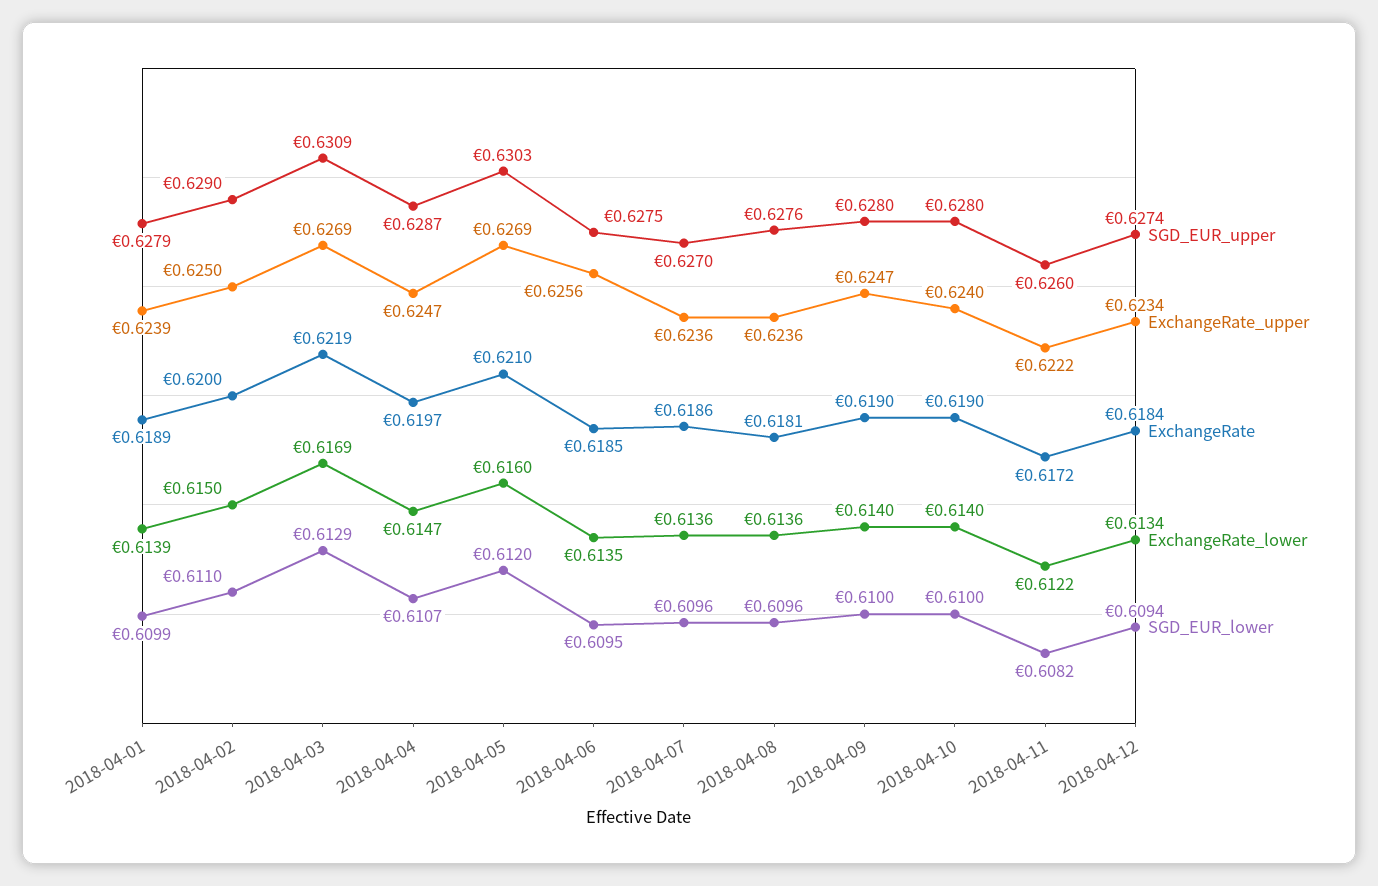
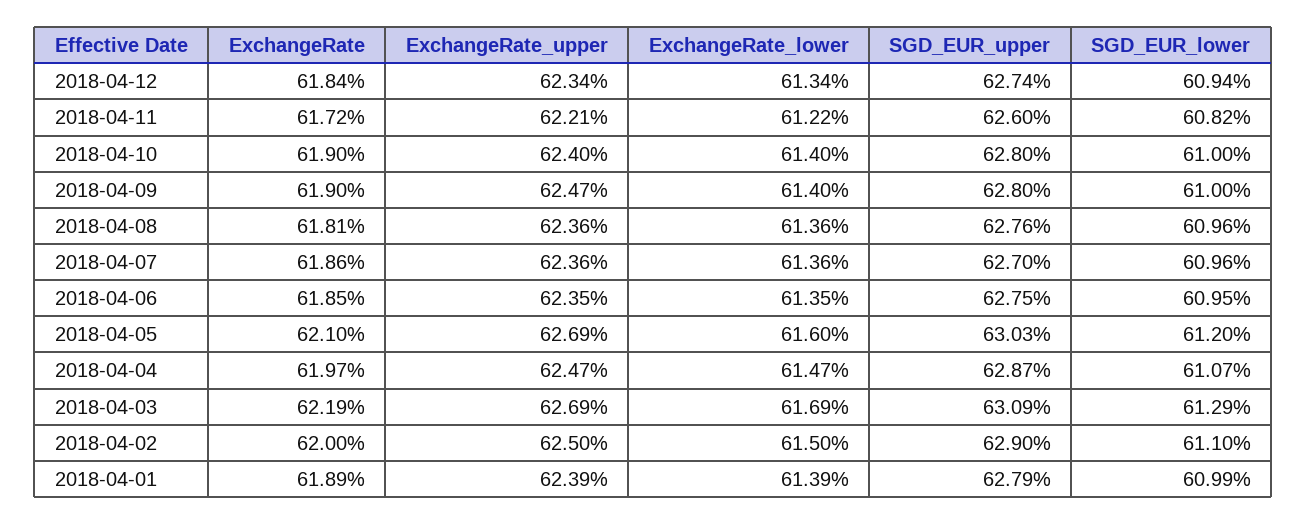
  {
    "SGD_EUR_upper": {
      "2018-04-01": 0.6279,
      "2018-04-02": 0.629,
      "2018-04-03": 0.6309,
      "2018-04-04": 0.6287,
      "2018-04-05": 0.6303,
      "2018-04-06": 0.6275,
      "2018-04-07": 0.627,
      "2018-04-08": 0.6276,
      "2018-04-09": 0.628,
      "2018-04-10": 0.628,
      "2018-04-11": 0.626,
      "2018-04-12": 0.6274
    },
    "ExchangeRate_upper": {
      "2018-04-01": 0.6239,
      "2018-04-02": 0.625,
      "2018-04-03": 0.6269,
      "2018-04-04": 0.6247,
      "2018-04-05": 0.6269,
-     "2018-04-06": 0.6256,
+     "2018-04-06": 0.6235,
      "2018-04-07": 0.6236,
      "2018-04-08": 0.6236,
      "2018-04-09": 0.6247,
      "2018-04-10": 0.624,
-     "2018-04-11": 0.6222,
+     "2018-04-11": 0.6221,
      "2018-04-12": 0.6234
    },
    "ExchangeRate": {
      "2018-04-01": 0.6189,
      "2018-04-02": 0.62,
      "2018-04-03": 0.6219,
      "2018-04-04": 0.6197,
      "2018-04-05": 0.621,
      "2018-04-06": 0.6185,
      "2018-04-07": 0.6186,
      "2018-04-08": 0.6181,
      "2018-04-09": 0.619,
      "2018-04-10": 0.619,
      "2018-04-11": 0.6172,
      "2018-04-12": 0.6184
    },
    "ExchangeRate_lower": {
      "2018-04-01": 0.6139,
      "2018-04-02": 0.615,
      "2018-04-03": 0.6169,
      "2018-04-04": 0.6147,
      "2018-04-05": 0.616,
      "2018-04-06": 0.6135,
      "2018-04-07": 0.6136,
      "2018-04-08": 0.6136,
      "2018-04-09": 0.614,
      "2018-04-10": 0.614,
      "2018-04-11": 0.6122,
      "2018-04-12": 0.6134
    },
    "SGD_EUR_lower": {
      "2018-04-01": 0.6099,
      "2018-04-02": 0.611,
      "2018-04-03": 0.6129,
      "2018-04-04": 0.6107,
      "2018-04-05": 0.612,
      "2018-04-06": 0.6095,
      "2018-04-07": 0.6096,
      "2018-04-08": 0.6096,
      "2018-04-09": 0.61,
      "2018-04-10": 0.61,
      "2018-04-11": 0.6082,
      "2018-04-12": 0.6094
    }
  }

